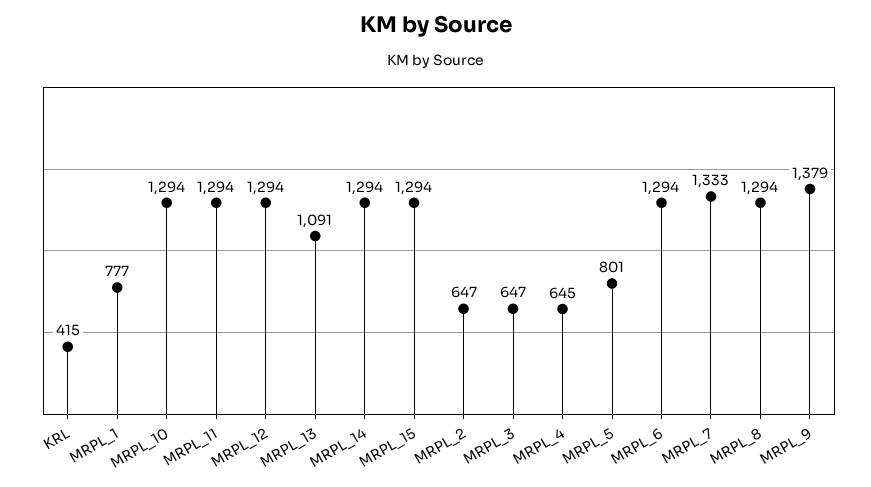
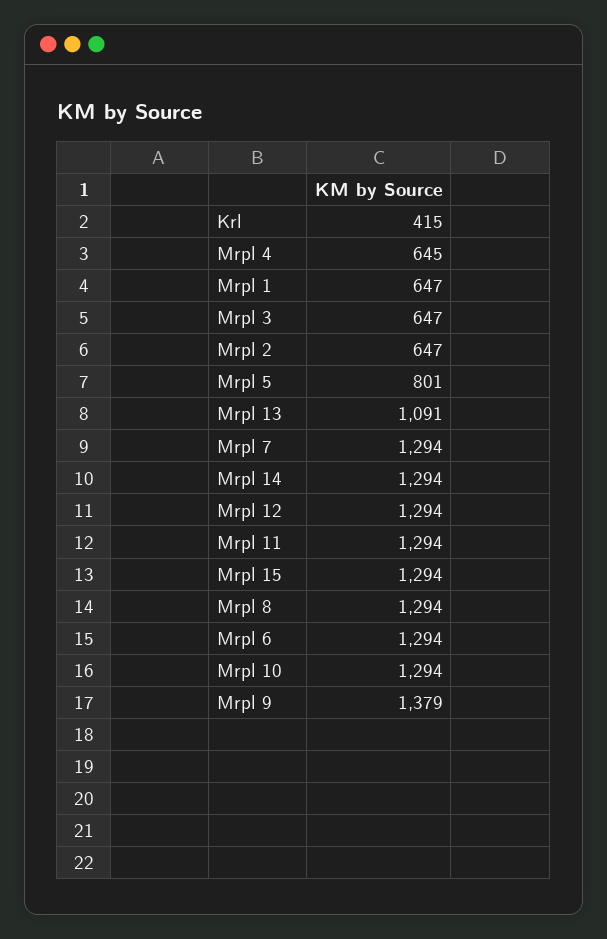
  {
    "KRL": 415,
-   "MRPL_1": 777,
+   "MRPL_1": 647,
    "MRPL_10": 1294,
    "MRPL_11": 1294,
    "MRPL_12": 1294,
    "MRPL_13": 1091,
    "MRPL_14": 1294,
    "MRPL_15": 1294,
    "MRPL_2": 647,
    "MRPL_3": 647,
    "MRPL_4": 645,
    "MRPL_5": 801,
    "MRPL_6": 1294,
-   "MRPL_7": 1333,
+   "MRPL_7": 1294,
    "MRPL_8": 1294,
    "MRPL_9": 1379
  }

